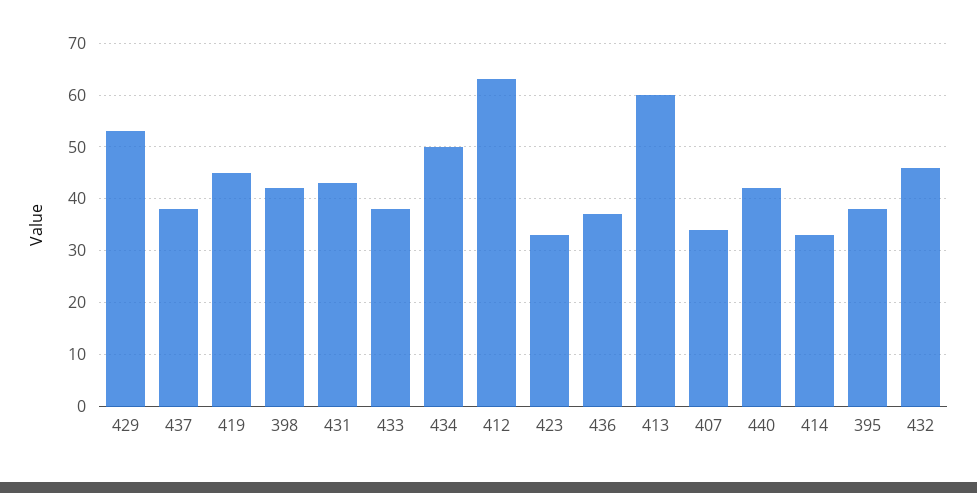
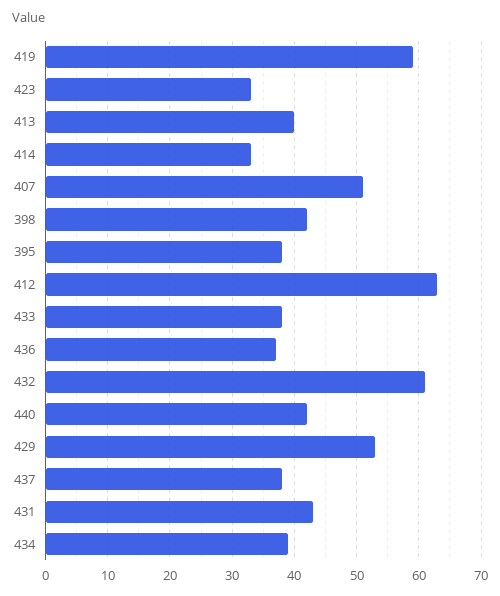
  {
    "429": 53,
    "437": 38,
-   "419": 45,
+   "419": 59,
    "398": 42,
    "431": 43,
    "433": 38,
-   "434": 50,
+   "434": 39,
    "412": 63,
    "423": 33,
    "436": 37,
-   "413": 60,
+   "413": 40,
-   "407": 35,
+   "407": 51,
    "440": 42,
    "414": 33,
    "395": 38,
-   "432": 45
+   "432": 61
  }

